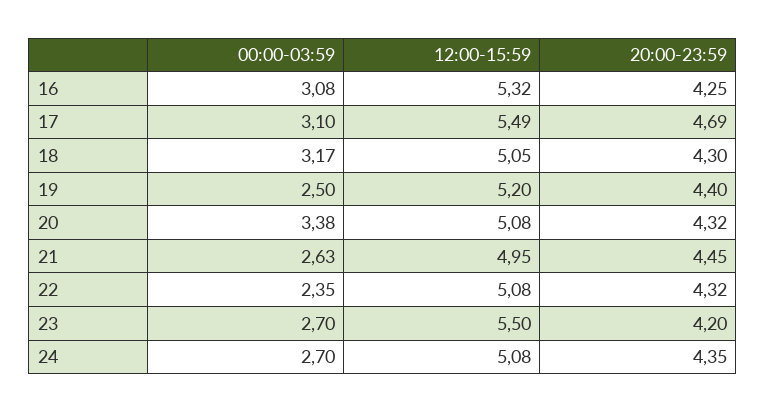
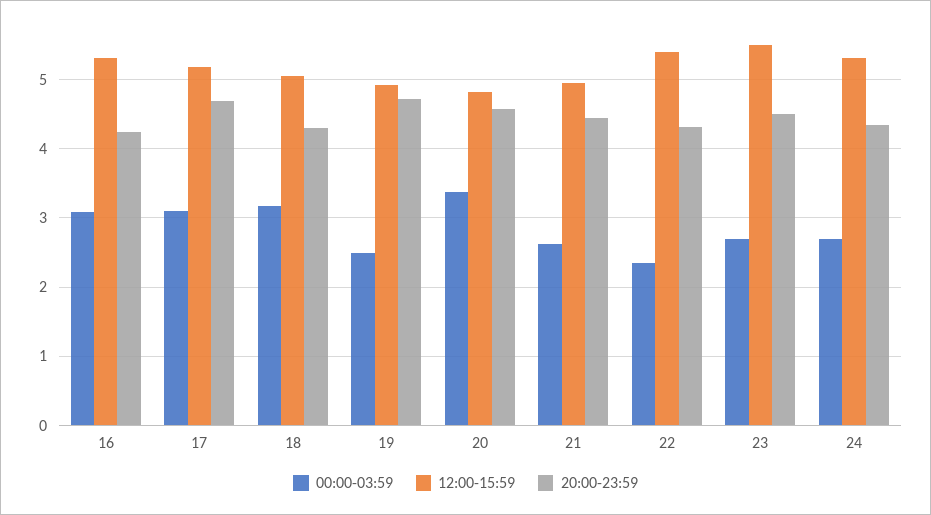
  {
    "00:00-03:59": {
      "16": 3.08,
      "17": 3.1,
      "18": 3.17,
      "19": 2.5,
      "20": 3.38,
      "21": 2.63,
      "22": 2.35,
      "23": 2.7,
      "24": 2.7
    },
    "12:00-15:59": {
      "16": 5.32,
-     "17": 5.49,
+     "17": 5.2,
      "18": 5.05,
-     "19": 5.2,
+     "19": 4.9,
-     "20": 5.08,
+     "20": 4.8,
      "21": 4.95,
-     "22": 5.08,
+     "22": 5.4,
      "23": 5.5,
-     "24": 5.08
+     "24": 5.3
    },
    "20:00-23:59": {
      "16": 4.25,
      "17": 4.69,
      "18": 4.3,
-     "19": 4.4,
+     "19": 4.7,
-     "20": 4.32,
+     "20": 4.6,
      "21": 4.45,
      "22": 4.32,
-     "23": 4.2,
+     "23": 4.5,
      "24": 4.35
    }
  }

